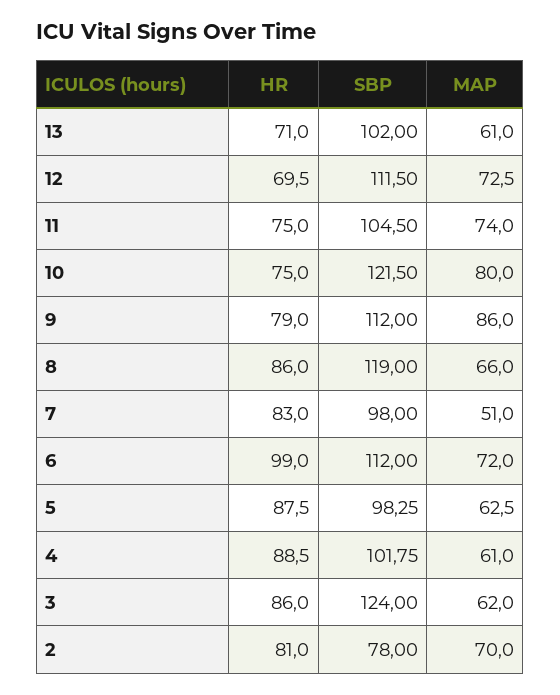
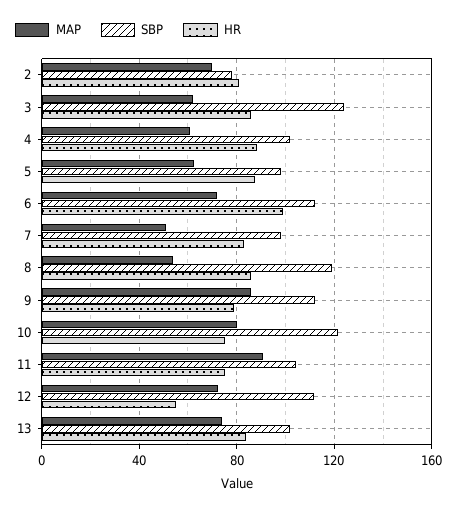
  {
    "HR": {
-     "13": 71,
+     "13": 85,
-     "12": 69.5,
+     "12": 55,
      "11": 75,
      "10": 75,
      "9": 79,
      "8": 86,
      "7": 83,
      "6": 99,
      "5": 87.5,
      "4": 88.5,
      "3": 86,
      "2": 81
    },
    "SBP": {
      "13": 102,
      "12": 111.5,
      "11": 104.5,
      "10": 121.5,
      "9": 112,
      "8": 119,
      "7": 98,
      "6": 112,
      "5": 98.25,
      "4": 101.75,
      "3": 124,
      "2": 78
    },
    "MAP": {
-     "13": 61,
+     "13": 75,
      "12": 72.5,
-     "11": 74,
+     "11": 90,
      "10": 80,
      "9": 86,
-     "8": 66,
+     "8": 55,
      "7": 51,
      "6": 72,
      "5": 62.5,
      "4": 61,
      "3": 62,
      "2": 70
    }
  }

